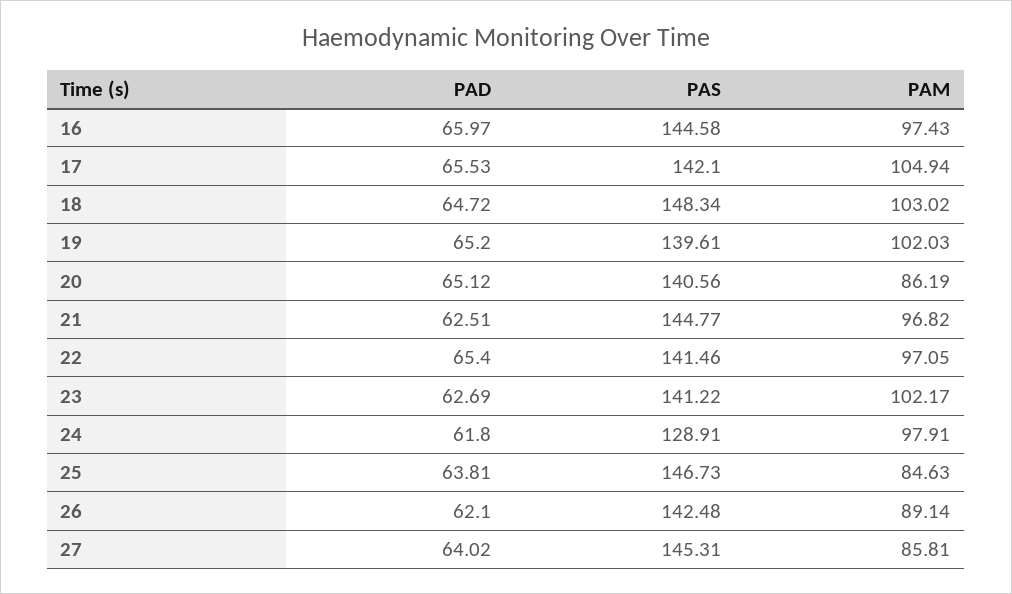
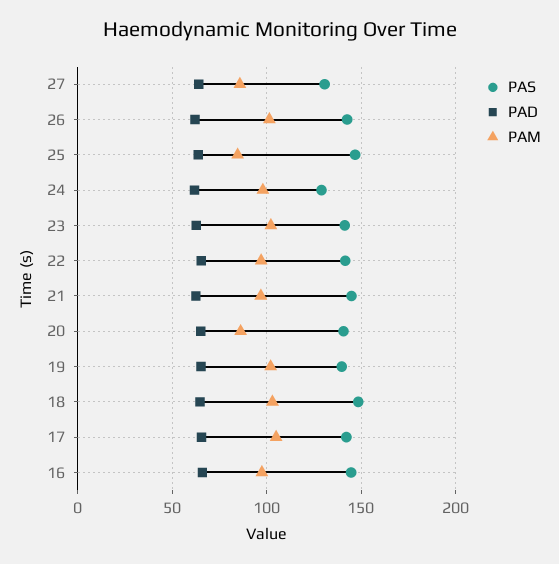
  {
    "PAD": {
      "16": 65.97,
      "17": 65.53,
      "18": 64.72,
      "19": 65.2,
      "20": 65.12,
      "21": 62.51,
      "22": 65.4,
      "23": 62.69,
      "24": 61.8,
      "25": 63.81,
      "26": 62.1,
      "27": 64.02
    },
    "PAS": {
      "16": 144.58,
      "17": 142.1,
      "18": 148.34,
      "19": 139.61,
      "20": 140.56,
      "21": 144.77,
      "22": 141.46,
      "23": 141.22,
      "24": 128.91,
      "25": 146.73,
      "26": 142.48,
-     "27": 145.31
+     "27": 130
    },
    "PAM": {
      "16": 97.43,
      "17": 104.94,
      "18": 103.02,
      "19": 102.03,
      "20": 86.19,
      "21": 96.82,
      "22": 97.05,
      "23": 102.17,
      "24": 97.91,
      "25": 84.63,
-     "26": 89.14,
+     "26": 100,
      "27": 85.81
    }
  }

